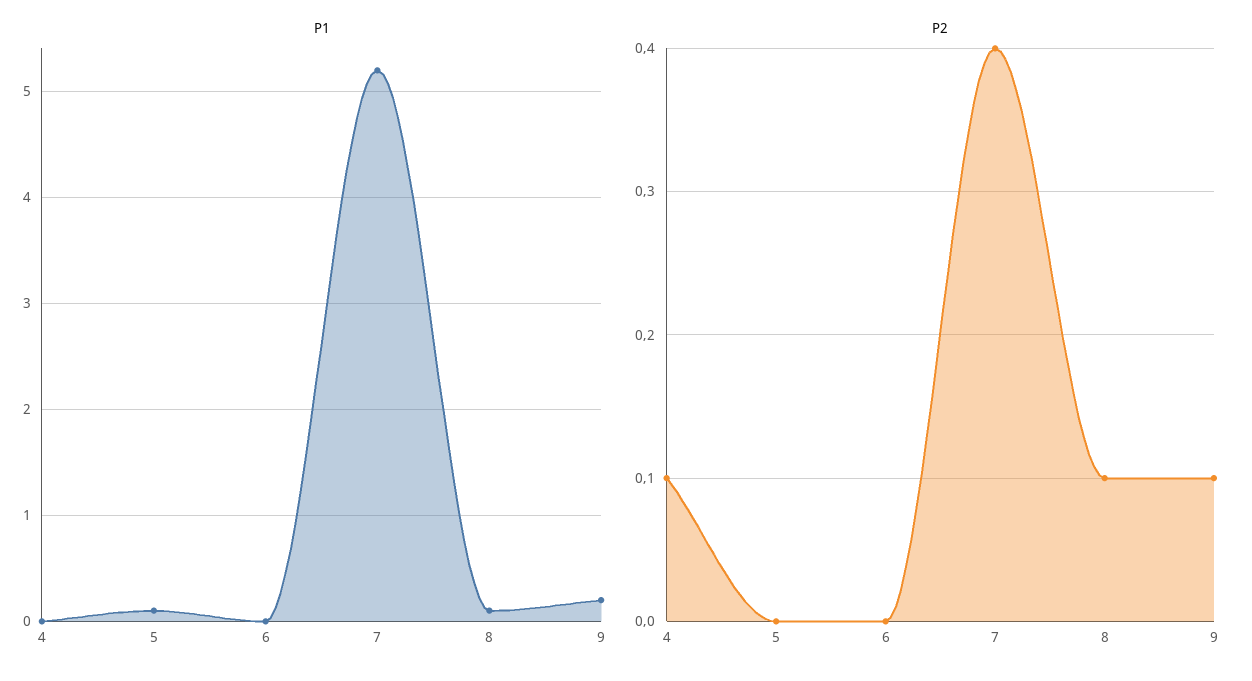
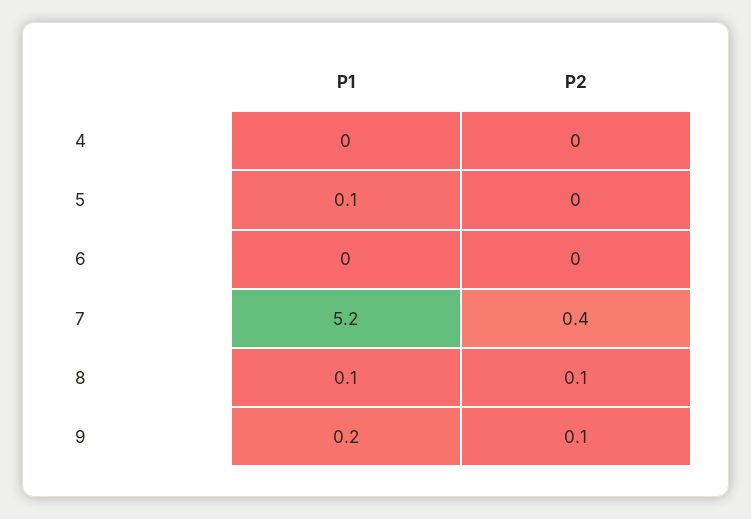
  {
    "P1": {
      "4": 0,
      "5": 0.1,
      "6": 0,
      "7": 5.2,
      "8": 0.1,
      "9": 0.2
    },
    "P2": {
-     "4": 0.1,
+     "4": 0,
      "5": 0,
      "6": 0,
      "7": 0.4,
      "8": 0.1,
      "9": 0.1
    }
  }

